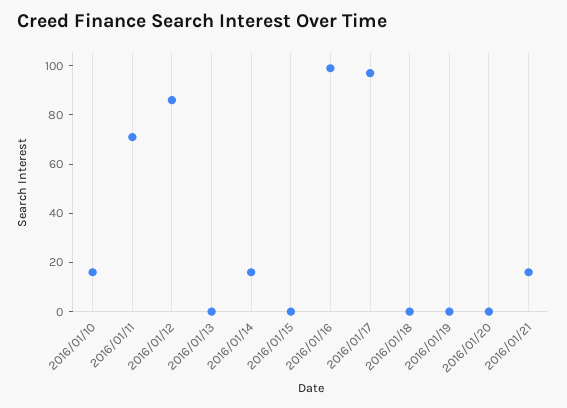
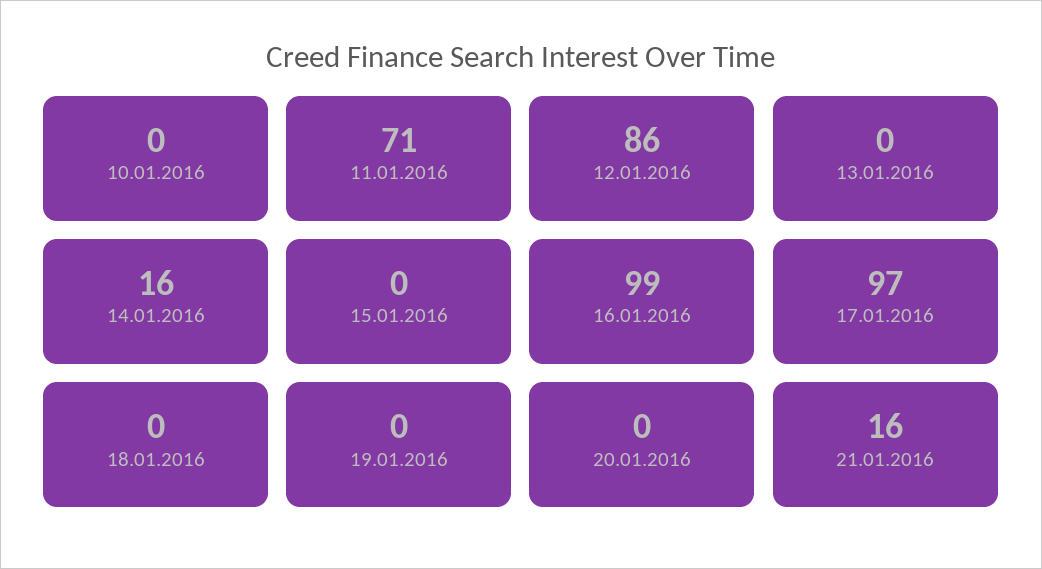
  {
-   "2016/01/10": 15,
+   "2016/01/10": 0,
    "2016/01/11": 71,
    "2016/01/12": 86,
    "2016/01/13": 0,
    "2016/01/14": 16,
    "2016/01/15": 0,
    "2016/01/16": 99,
    "2016/01/17": 97,
    "2016/01/18": 0,
    "2016/01/19": 0,
    "2016/01/20": 0,
    "2016/01/21": 16
  }

